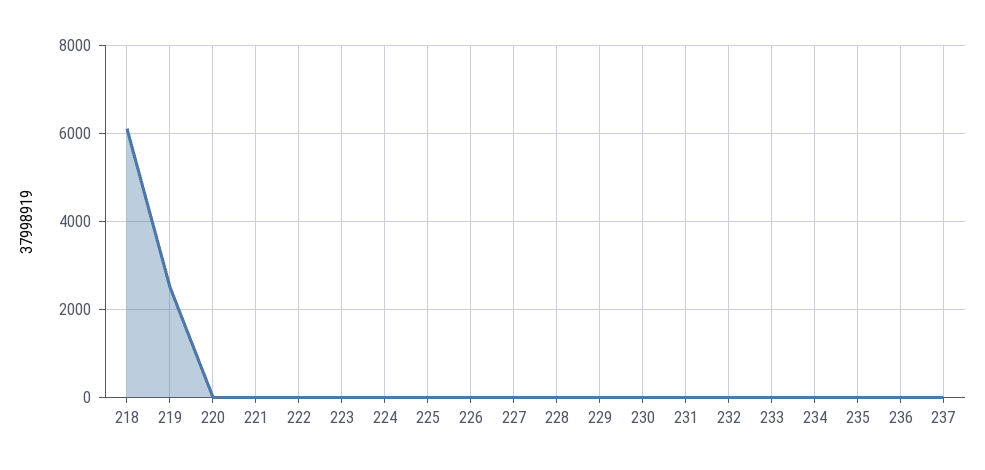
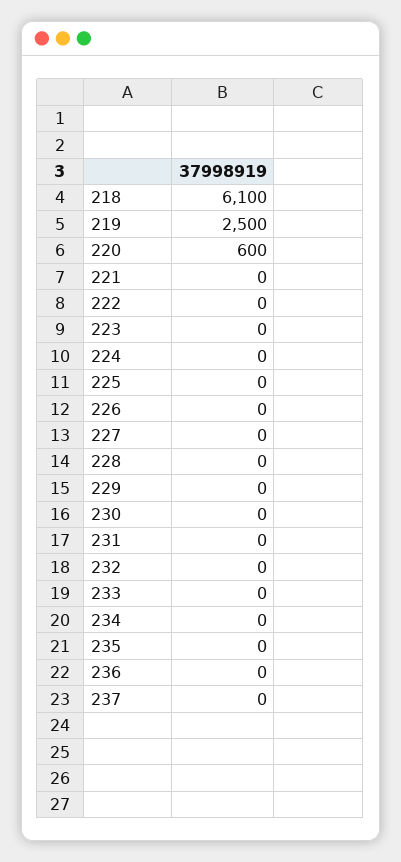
  {
    "218": 6100,
    "219": 2500,
-   "220": 0,
+   "220": 600,
    "221": 0,
    "222": 0,
    "223": 0,
    "224": 0,
    "225": 0,
    "226": 0,
    "227": 0,
    "228": 0,
    "229": 0,
    "230": 0,
    "231": 0,
    "232": 0,
    "233": 0,
    "234": 0,
    "235": 0,
    "236": 0,
    "237": 0
  }

